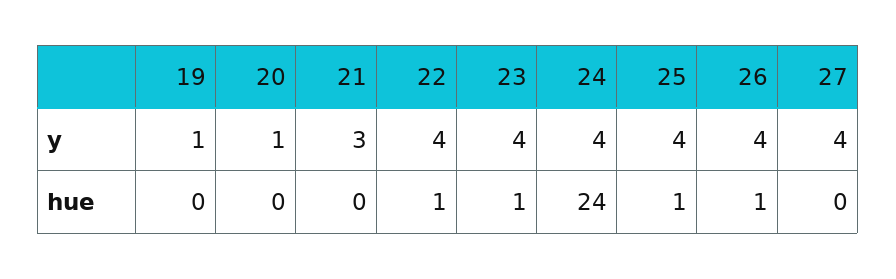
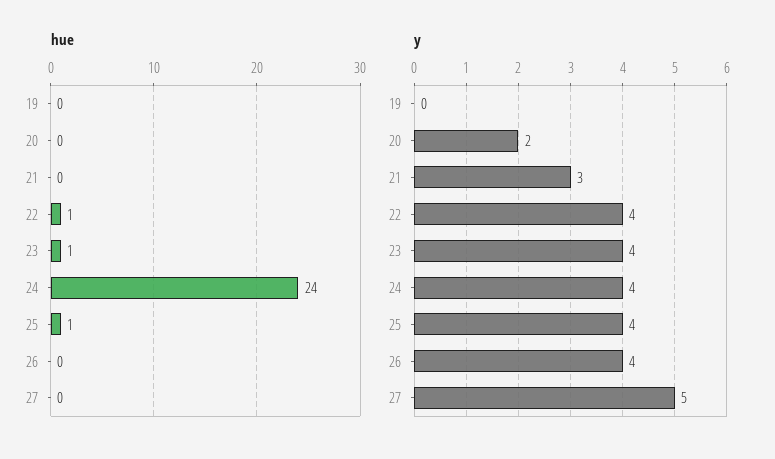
  {
    "y": {
-     "19": 1,
+     "19": 0,
-     "20": 1,
+     "20": 2,
      "21": 3,
      "22": 4,
      "23": 4,
      "24": 4,
      "25": 4,
      "26": 4,
-     "27": 4
+     "27": 5
    },
    "hue": {
      "19": 0,
      "20": 0,
      "21": 0,
      "22": 1,
      "23": 1,
      "24": 24,
      "25": 1,
-     "26": 1,
+     "26": 0,
      "27": 0
    }
  }

